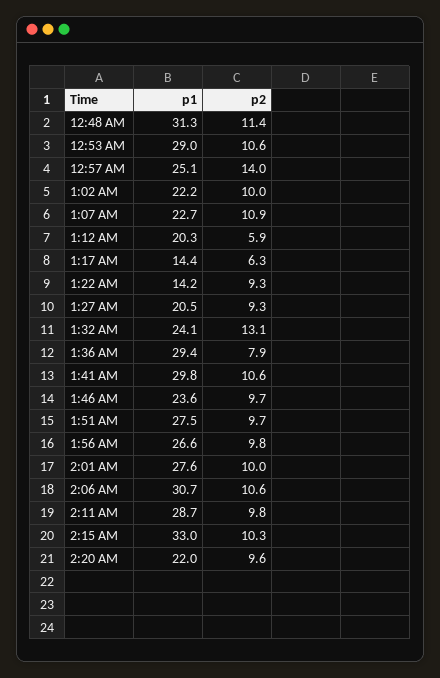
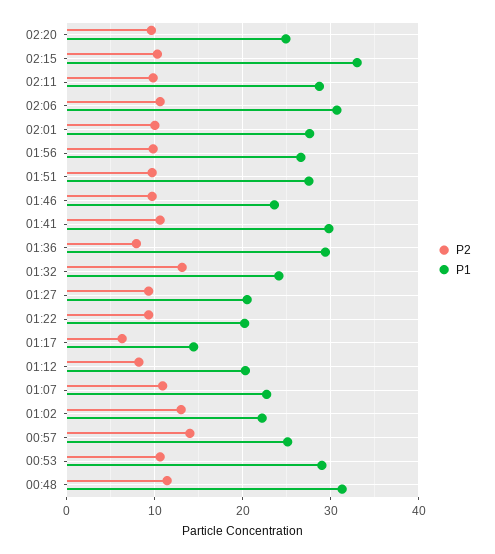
  {
    "p1": {
      "12:48 AM": 31.3,
      "12:53 AM": 29,
      "12:57 AM": 25.1,
      "1:02 AM": 22.2,
      "1:07 AM": 22.7,
      "1:12 AM": 20.3,
      "1:17 AM": 14.4,
-     "1:22 AM": 14.2,
+     "1:22 AM": 20,
      "1:27 AM": 20.5,
      "1:32 AM": 24.1,
      "1:36 AM": 29.4,
      "1:41 AM": 29.8,
      "1:46 AM": 23.6,
      "1:51 AM": 27.5,
      "1:56 AM": 26.6,
      "2:01 AM": 27.6,
      "2:06 AM": 30.7,
      "2:11 AM": 28.7,
      "2:15 AM": 33,
-     "2:20 AM": 22
+     "2:20 AM": 25
    },
    "p2": {
      "12:48 AM": 11.4,
      "12:53 AM": 10.6,
      "12:57 AM": 14,
-     "1:02 AM": 10,
+     "1:02 AM": 13,
      "1:07 AM": 10.9,
-     "1:12 AM": 5.9,
+     "1:12 AM": 8,
      "1:17 AM": 6.3,
      "1:22 AM": 9.3,
      "1:27 AM": 9.3,
      "1:32 AM": 13.1,
      "1:36 AM": 7.9,
      "1:41 AM": 10.6,
      "1:46 AM": 9.7,
      "1:51 AM": 9.7,
      "1:56 AM": 9.8,
      "2:01 AM": 10,
      "2:06 AM": 10.6,
      "2:11 AM": 9.8,
      "2:15 AM": 10.3,
      "2:20 AM": 9.6
    }
  }

